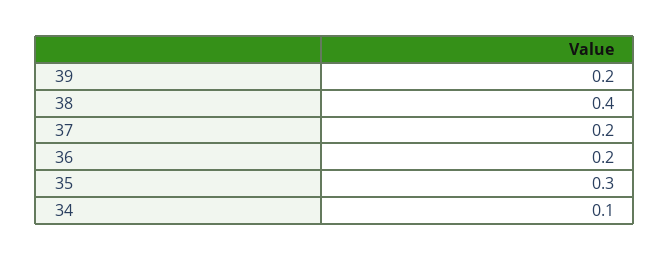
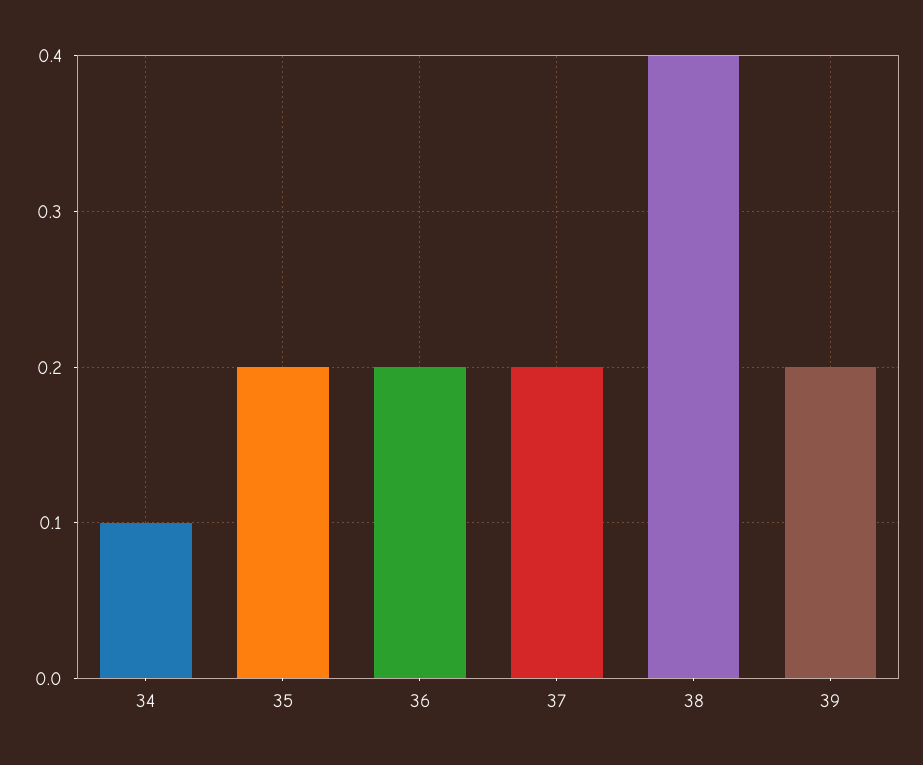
  {
    "39": 0.2,
    "38": 0.4,
    "37": 0.2,
    "36": 0.2,
-   "35": 0.3,
+   "35": 0.2,
    "34": 0.1
  }

